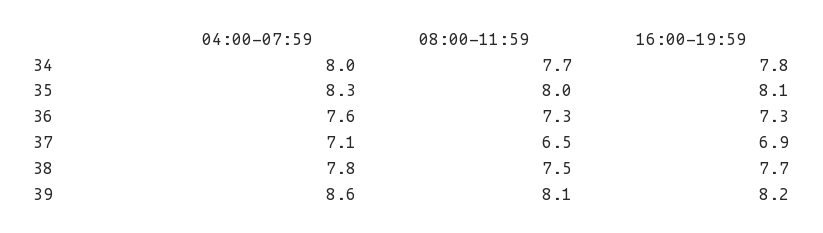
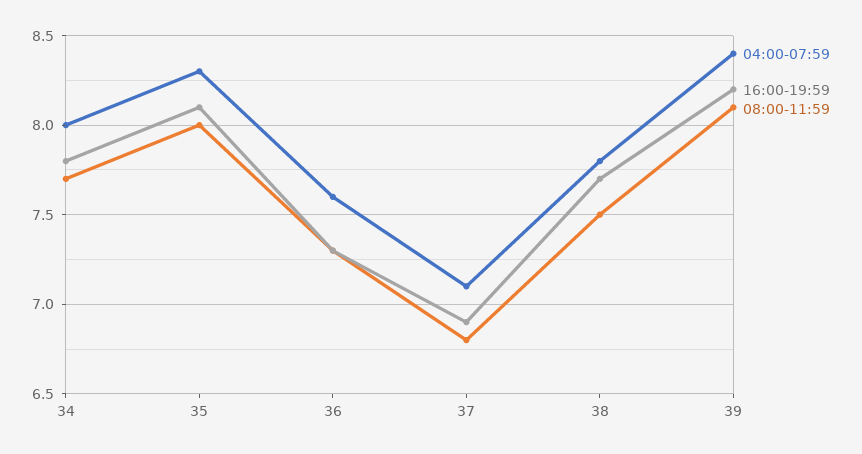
  {
    "04:00-07:59": {
      "34": 8,
      "35": 8.3,
      "36": 7.6,
      "37": 7.1,
      "38": 7.8,
-     "39": 8.6
+     "39": 8.4
    },
    "08:00-11:59": {
      "34": 7.7,
      "35": 8,
      "36": 7.3,
-     "37": 6.5,
+     "37": 6.8,
      "38": 7.5,
      "39": 8.1
    },
    "16:00-19:59": {
      "34": 7.8,
      "35": 8.1,
      "36": 7.3,
      "37": 6.9,
      "38": 7.7,
      "39": 8.2
    }
  }

